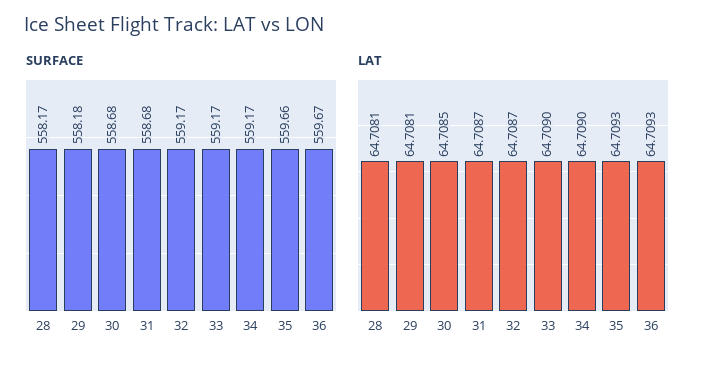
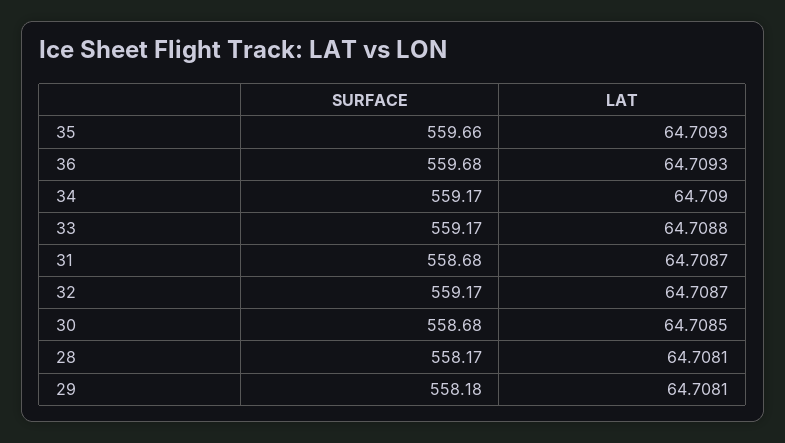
  {
    "SURFACE": {
      "28": 558.17,
      "29": 558.18,
      "30": 558.68,
      "31": 558.68,
      "32": 559.17,
      "33": 559.17,
      "34": 559.17,
      "35": 559.66,
-     "36": 559.67
+     "36": 559.68
    },
    "LAT": {
      "28": 64.7081,
      "29": 64.7081,
      "30": 64.7085,
      "31": 64.7087,
      "32": 64.7087,
-     "33": 64.709,
+     "33": 64.7088,
      "34": 64.709,
      "35": 64.7093,
      "36": 64.7093
    }
  }

